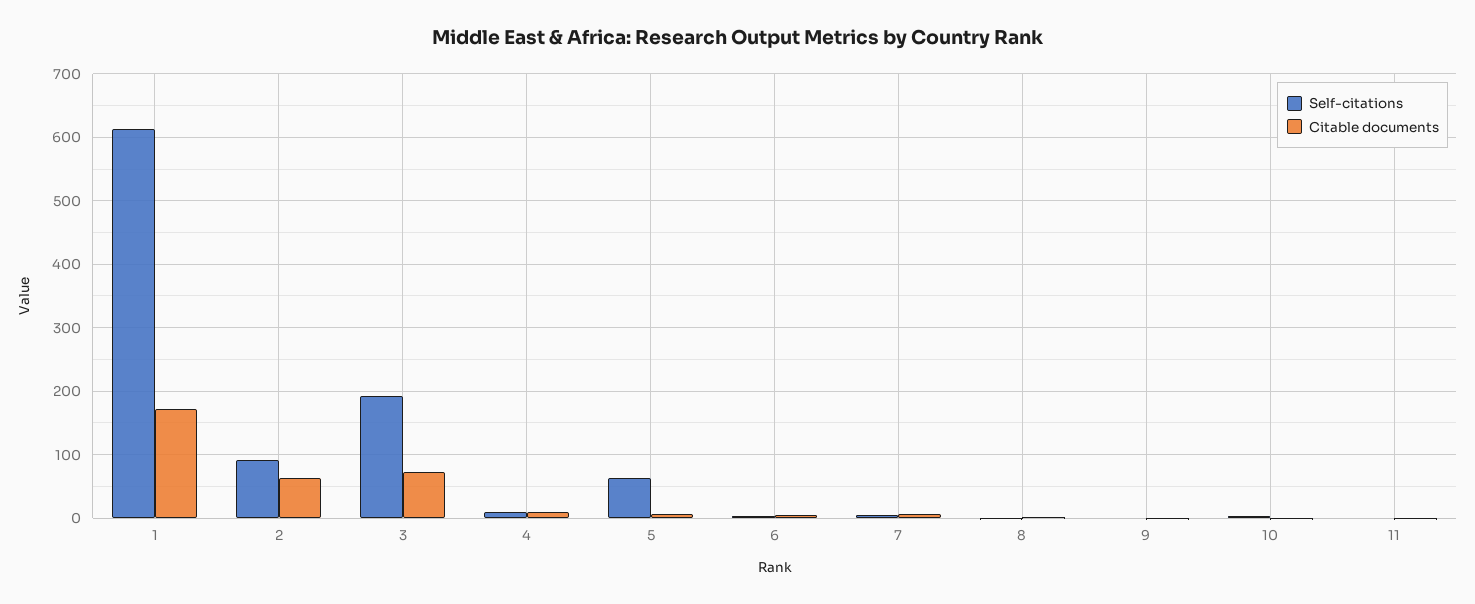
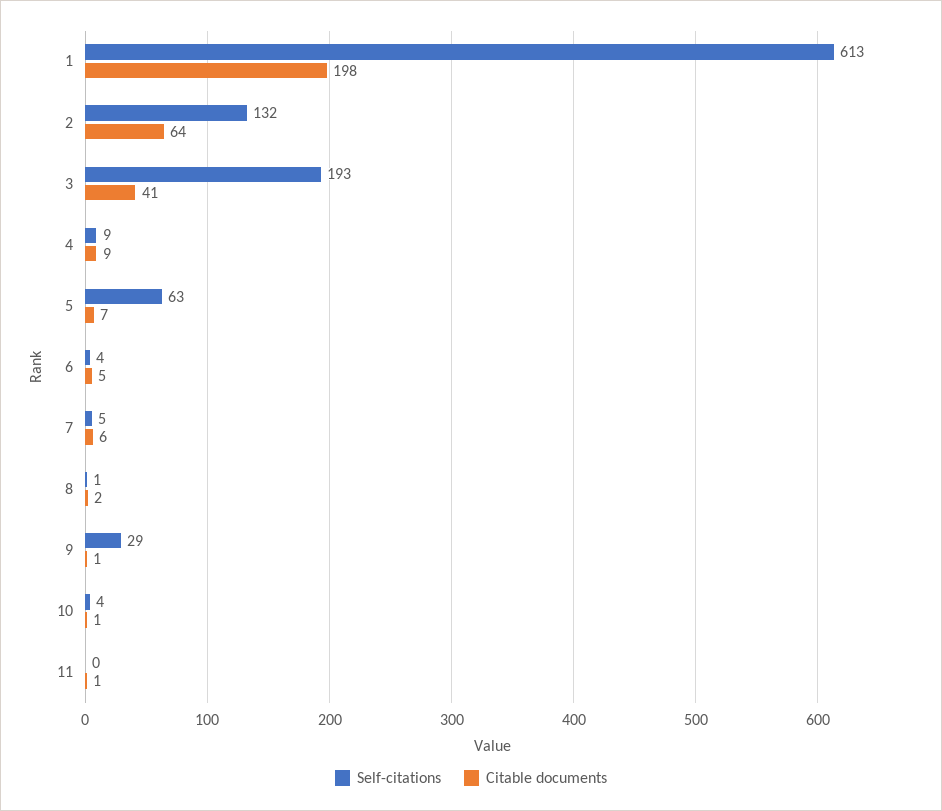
  {
    "Self-citations": {
      "1": 613,
-     "2": 90,
+     "2": 132,
      "3": 193,
      "4": 9,
      "5": 63,
      "6": 4,
      "7": 5,
      "8": 1,
-     "9": 0,
+     "9": 29,
      "10": 4,
      "11": 0
    },
    "Citable documents": {
-     "1": 170,
+     "1": 198,
      "2": 64,
-     "3": 70,
+     "3": 41,
      "4": 9,
      "5": 7,
      "6": 5,
      "7": 6,
      "8": 2,
      "9": 1,
      "10": 1,
      "11": 1
    }
  }

